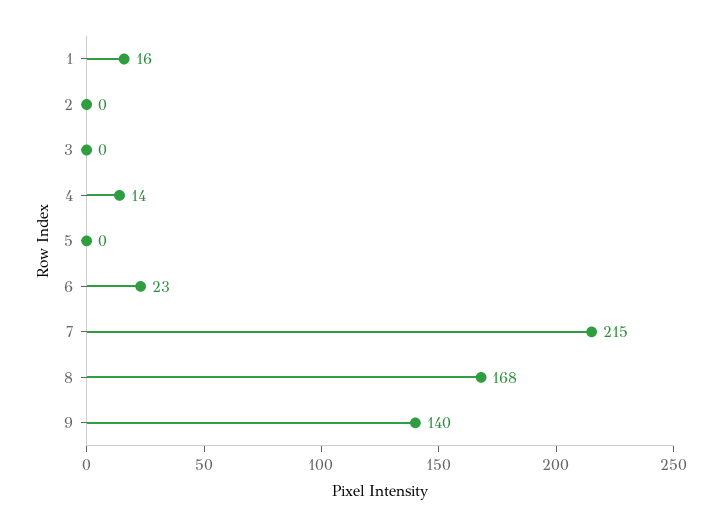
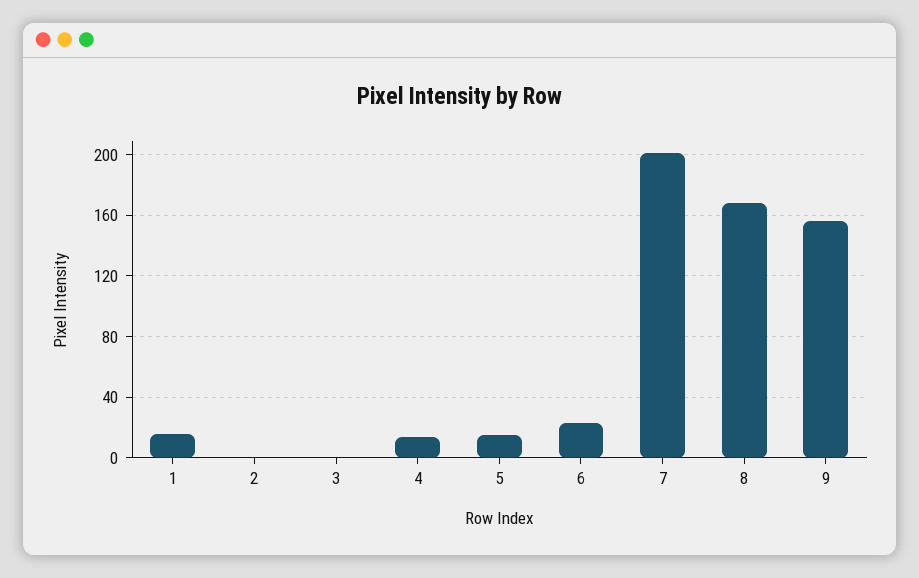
  {
    "1": 16,
    "2": 0,
    "3": 0,
    "4": 14,
-   "5": 0,
+   "5": 15,
    "6": 23,
-   "7": 215,
+   "7": 200,
    "8": 168,
-   "9": 140
+   "9": 155
  }

